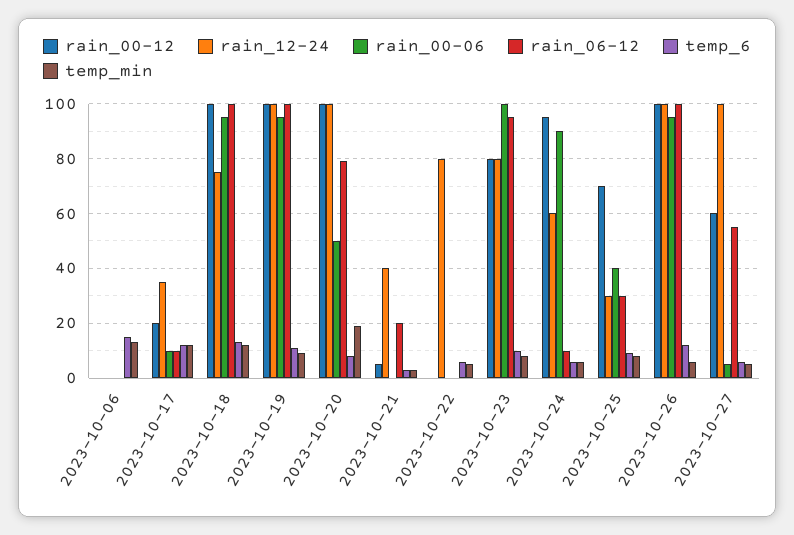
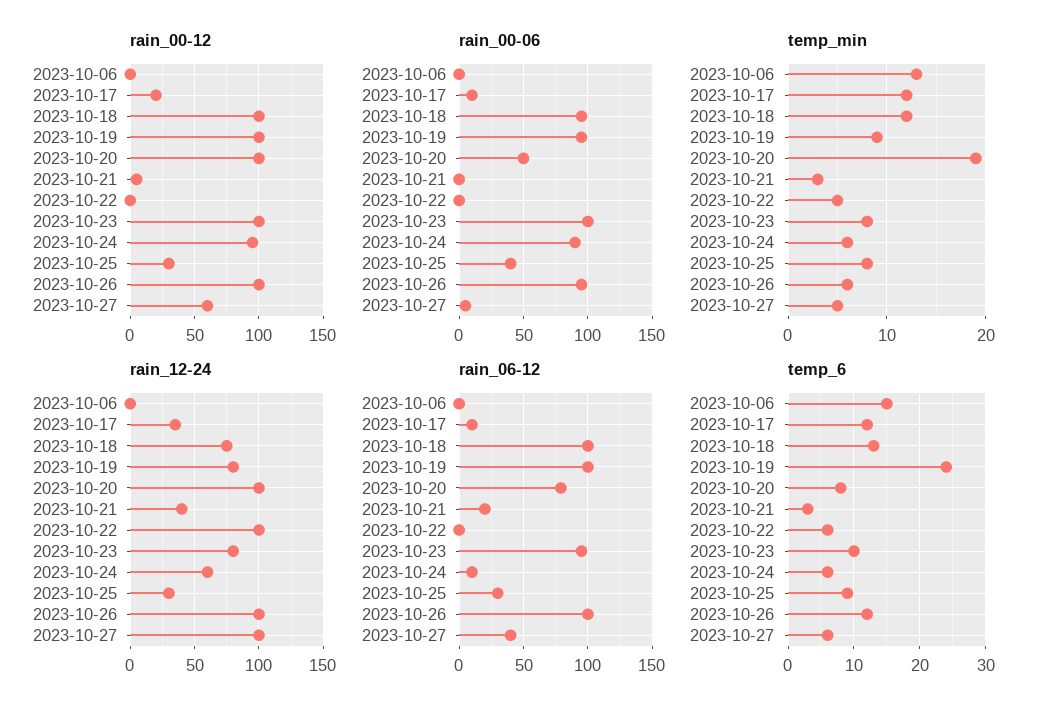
  {
    "rain_00-12": {
      "2023-10-06": 0,
      "2023-10-17": 20,
      "2023-10-18": 100,
      "2023-10-19": 100,
      "2023-10-20": 100,
      "2023-10-21": 5,
      "2023-10-22": 0,
-     "2023-10-23": 80,
+     "2023-10-23": 100,
      "2023-10-24": 95,
-     "2023-10-25": 70,
+     "2023-10-25": 30,
      "2023-10-26": 100,
      "2023-10-27": 60
    },
    "rain_12-24": {
      "2023-10-06": 0,
      "2023-10-17": 35,
      "2023-10-18": 75,
-     "2023-10-19": 100,
+     "2023-10-19": 80,
      "2023-10-20": 100,
      "2023-10-21": 40,
-     "2023-10-22": 80,
+     "2023-10-22": 100,
      "2023-10-23": 80,
      "2023-10-24": 60,
      "2023-10-25": 30,
      "2023-10-26": 100,
      "2023-10-27": 100
    },
    "rain_00-06": {
      "2023-10-06": 0,
      "2023-10-17": 10,
      "2023-10-18": 95,
      "2023-10-19": 95,
      "2023-10-20": 50,
      "2023-10-21": 0,
      "2023-10-22": 0,
      "2023-10-23": 100,
      "2023-10-24": 90,
      "2023-10-25": 40,
      "2023-10-26": 95,
      "2023-10-27": 5
    },
    "rain_06-12": {
      "2023-10-06": 0,
      "2023-10-17": 10,
      "2023-10-18": 100,
      "2023-10-19": 100,
      "2023-10-20": 80,
      "2023-10-21": 20,
      "2023-10-22": 0,
      "2023-10-23": 95,
      "2023-10-24": 10,
      "2023-10-25": 30,
      "2023-10-26": 100,
-     "2023-10-27": 55
+     "2023-10-27": 40
    },
    "temp_6": {
      "2023-10-06": 15,
      "2023-10-17": 12,
      "2023-10-18": 13,
-     "2023-10-19": 10,
+     "2023-10-19": 24,
      "2023-10-20": 8,
      "2023-10-21": 3,
      "2023-10-22": 6,
      "2023-10-23": 10,
      "2023-10-24": 6,
      "2023-10-25": 9,
      "2023-10-26": 12,
      "2023-10-27": 6
    },
    "temp_min": {
      "2023-10-06": 13,
      "2023-10-17": 12,
      "2023-10-18": 12,
      "2023-10-19": 9,
      "2023-10-20": 19,
      "2023-10-21": 3,
      "2023-10-22": 5,
      "2023-10-23": 8,
      "2023-10-24": 6,
      "2023-10-25": 8,
      "2023-10-26": 6,
      "2023-10-27": 5
    }
  }

